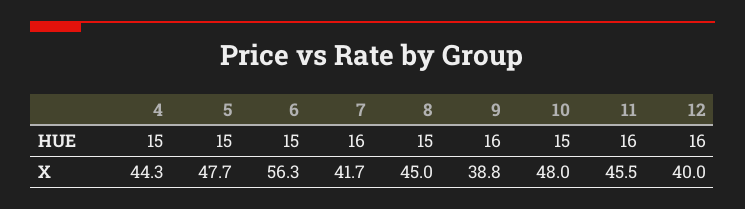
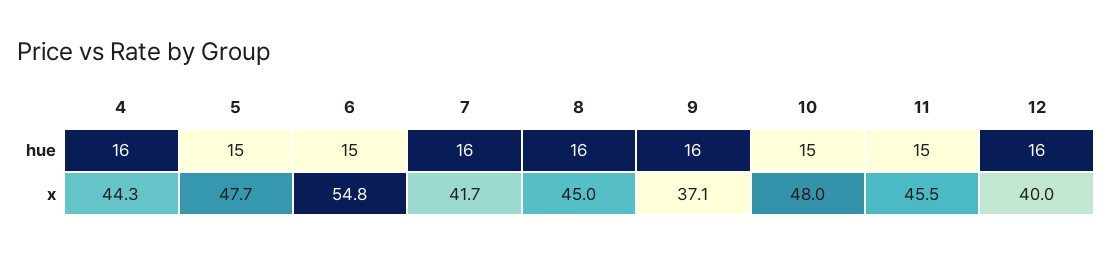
  {
    "4": {
-     "HUE": 15,
+     "HUE": 16,
      "X": 44.3
    },
    "5": {
      "HUE": 15,
      "X": 47.7
    },
    "6": {
      "HUE": 15,
-     "X": 56.3
+     "X": 54.8
    },
    "7": {
      "HUE": 16,
      "X": 41.7
    },
    "8": {
-     "HUE": 15,
+     "HUE": 16,
      "X": 45
    },
    "9": {
      "HUE": 16,
-     "X": 38.8
+     "X": 37.1
    },
    "10": {
      "HUE": 15,
      "X": 48
    },
    "11": {
-     "HUE": 16,
+     "HUE": 15,
      "X": 45.5
    },
    "12": {
      "HUE": 16,
      "X": 40
    }
  }

